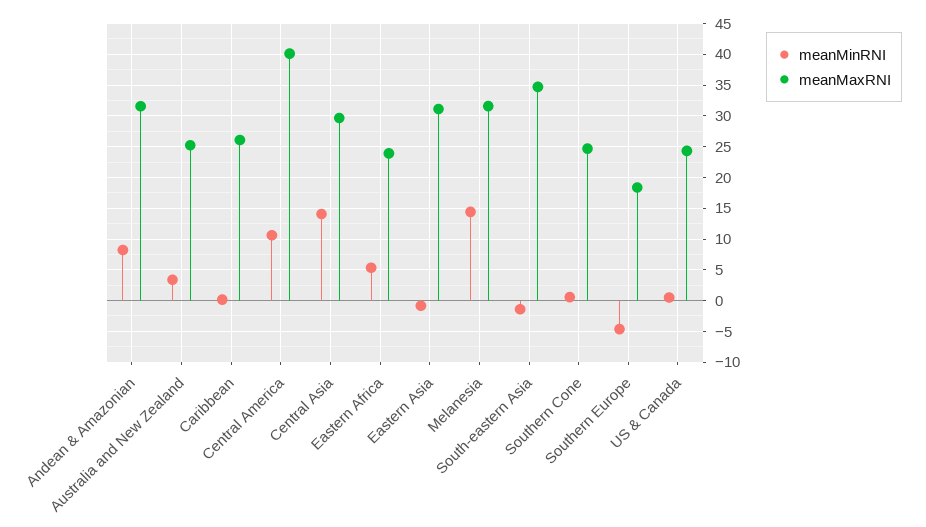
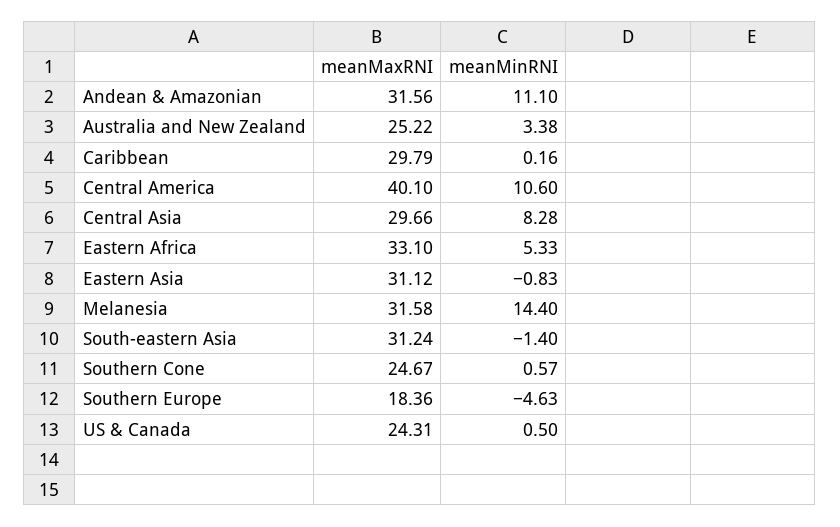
  {
    "meanMinRNI": {
-     "Andean & Amazonian": 8,
+     "Andean & Amazonian": 11.1,
      "Australia and New Zealand": 3.38,
      "Caribbean": 0.16,
      "Central America": 10.6,
-     "Central Asia": 14,
+     "Central Asia": 8.28,
      "Eastern Africa": 5.33,
      "Eastern Asia": -0.83,
      "Melanesia": 14.4,
      "South-eastern Asia": -1.4,
      "Southern Cone": 0.57,
      "Southern Europe": -4.63,
      "US & Canada": 0.5
    },
    "meanMaxRNI": {
      "Andean & Amazonian": 31.56,
      "Australia and New Zealand": 25.22,
-     "Caribbean": 26,
+     "Caribbean": 29.79,
      "Central America": 40.1,
      "Central Asia": 29.66,
-     "Eastern Africa": 24,
+     "Eastern Africa": 33.1,
      "Eastern Asia": 31.12,
      "Melanesia": 31.58,
-     "South-eastern Asia": 35,
+     "South-eastern Asia": 31.24,
      "Southern Cone": 24.67,
      "Southern Europe": 18.36,
      "US & Canada": 24.31
    }
  }

